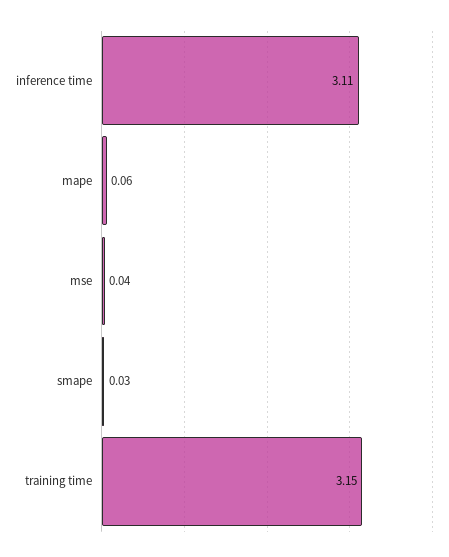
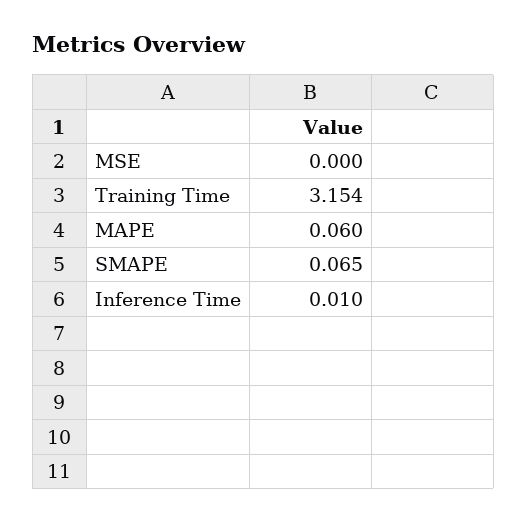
  {
-   "inference time": 3.11,
+   "inference time": 0.01,
    "mape": 0.06,
-   "mse": 0.04,
+   "mse": 0,
-   "smape": 0.03,
+   "smape": 0.065,
    "training time": 3.154
  }

